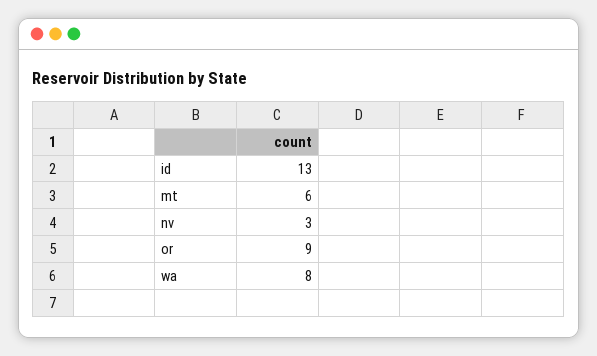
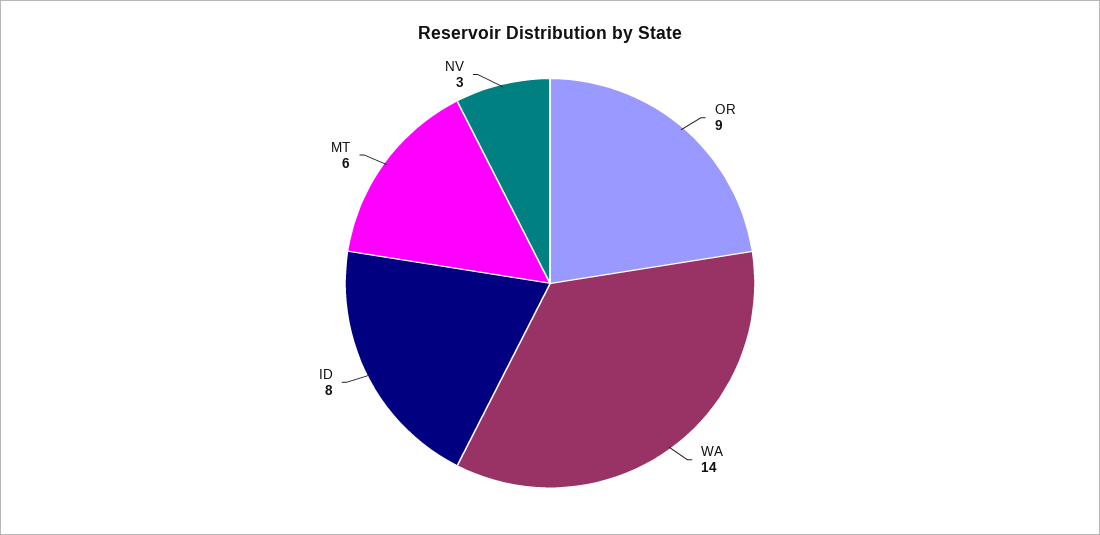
  {
-   "id": 13,
+   "id": 8,
    "mt": 6,
    "nv": 3,
    "or": 9,
-   "wa": 8
+   "wa": 14
  }

